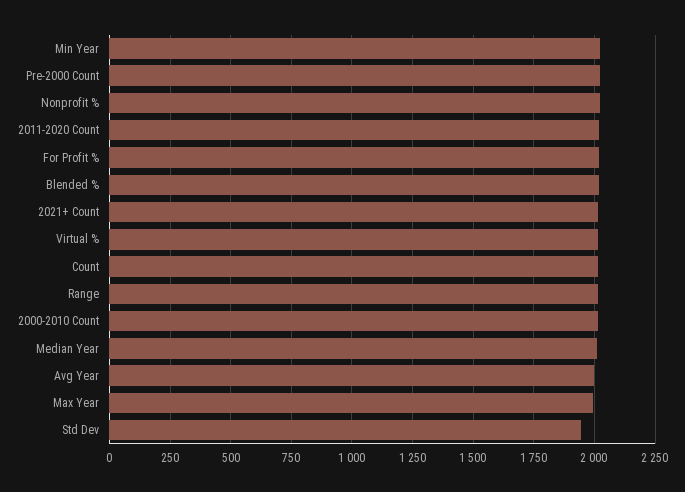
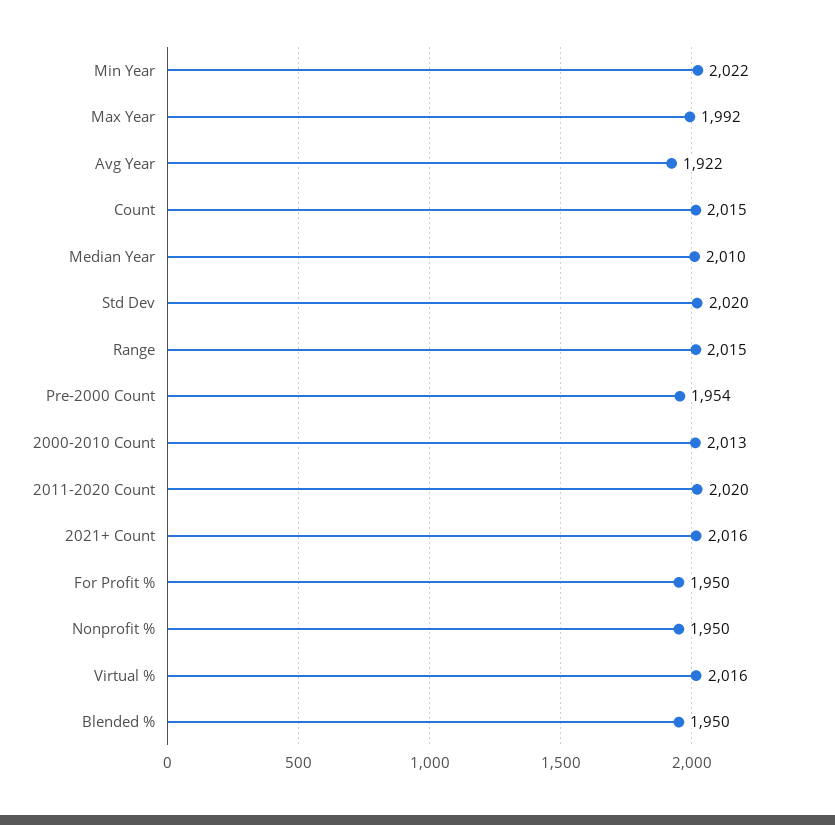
  {
    "Min Year": 2022,
-   "Pre-2000 Count": 2025,
+   "Pre-2000 Count": 1954,
-   "Nonprofit %": 2025,
+   "Nonprofit %": 1950,
    "2011-2020 Count": 2020,
-   "For Profit %": 2025,
+   "For Profit %": 1950,
-   "Blended %": 2025,
+   "Blended %": 1950,
    "2021+ Count": 2016,
    "Virtual %": 2016,
    "Count": 2015,
    "Range": 2015,
    "2000-2010 Count": 2013,
    "Median Year": 2010,
-   "Avg Year": 2000,
+   "Avg Year": 1922,
    "Max Year": 1992,
-   "Std Dev": 1950
+   "Std Dev": 2020
  }

